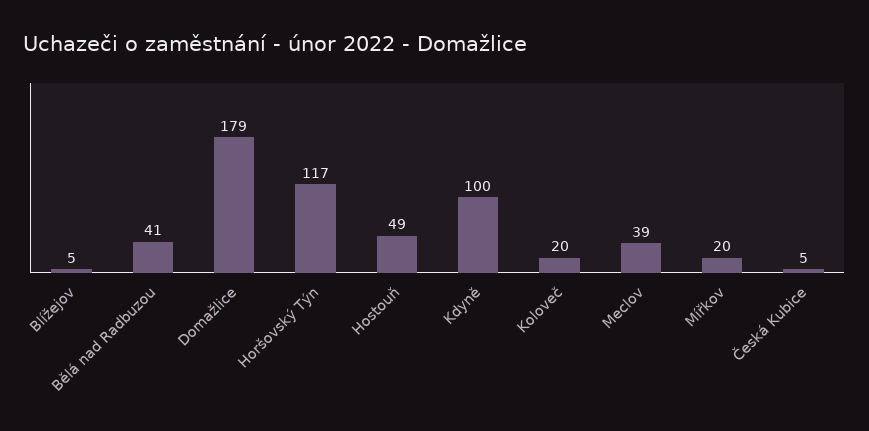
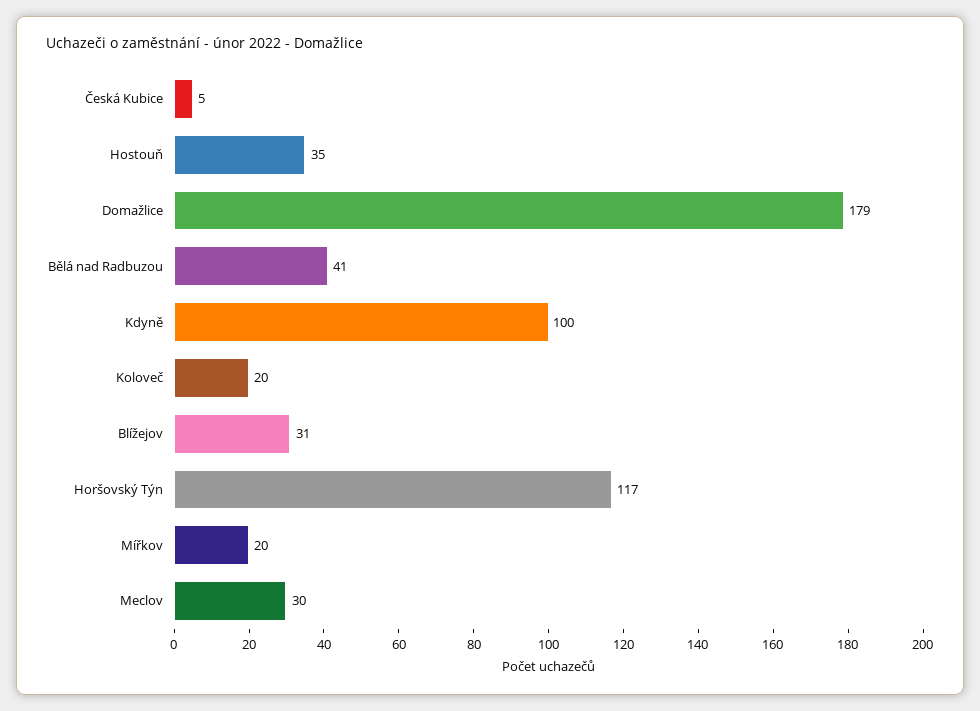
  {
-   "Blížejov": 5,
+   "Blížejov": 31,
    "Bělá nad Radbuzou": 41,
    "Domažlice": 179,
    "Horšovský Týn": 117,
-   "Hostouň": 49,
+   "Hostouň": 35,
    "Kdyně": 100,
    "Koloveč": 20,
-   "Meclov": 39,
+   "Meclov": 30,
    "Mířkov": 20,
    "Česká Kubice": 5
  }

